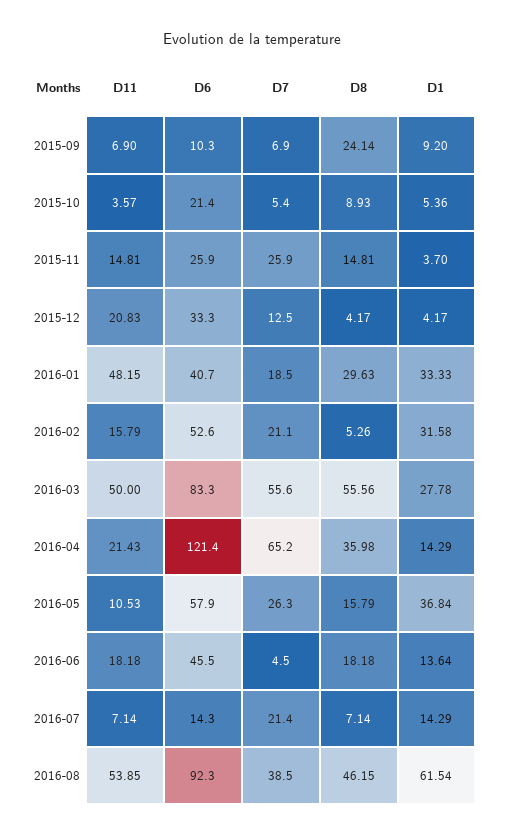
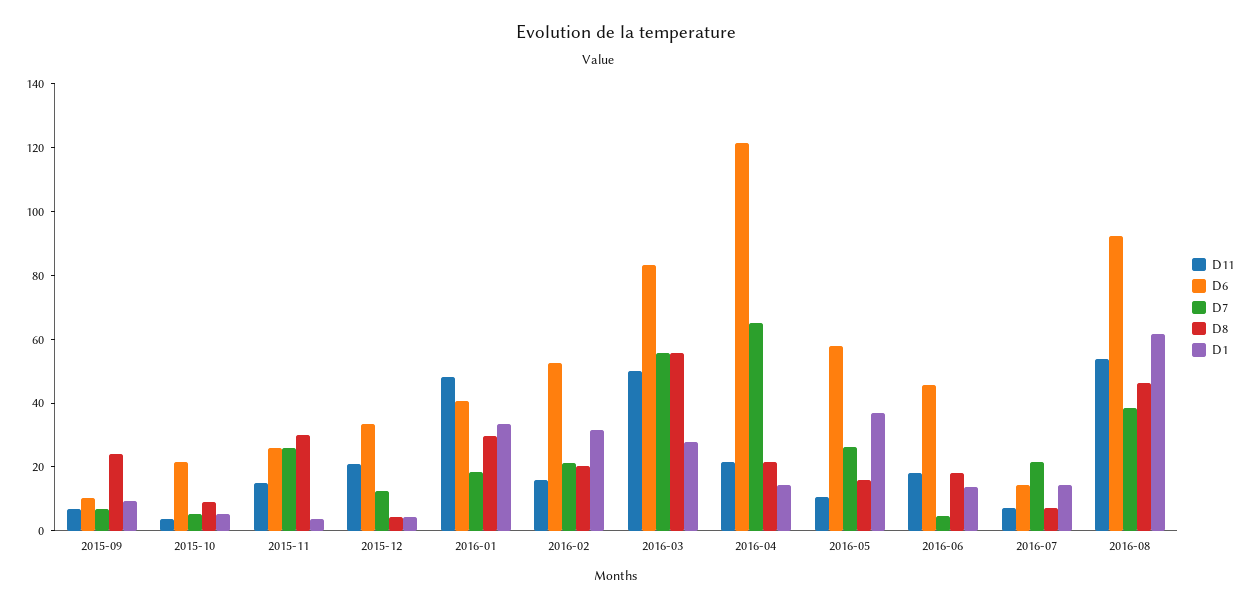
  {
    "D11": {
      "2015-09": 6.9,
      "2015-10": 3.57,
      "2015-11": 14.81,
      "2015-12": 20.83,
      "2016-01": 48.15,
      "2016-02": 15.79,
      "2016-03": 50,
      "2016-04": 21.43,
      "2016-05": 10.53,
      "2016-06": 18.18,
      "2016-07": 7.14,
      "2016-08": 53.85
    },
    "D6": {
      "2015-09": 10.3,
      "2015-10": 21.4,
      "2015-11": 25.9,
      "2015-12": 33.3,
      "2016-01": 40.7,
      "2016-02": 52.6,
      "2016-03": 83.3,
      "2016-04": 121.4,
      "2016-05": 57.9,
      "2016-06": 45.5,
      "2016-07": 14.3,
      "2016-08": 92.3
    },
    "D7": {
      "2015-09": 6.9,
      "2015-10": 5.4,
      "2015-11": 25.9,
      "2015-12": 12.5,
      "2016-01": 18.5,
      "2016-02": 21.1,
      "2016-03": 55.6,
      "2016-04": 65.2,
      "2016-05": 26.3,
      "2016-06": 4.5,
      "2016-07": 21.4,
      "2016-08": 38.5
    },
    "D8": {
      "2015-09": 24.14,
      "2015-10": 8.93,
-     "2015-11": 14.81,
+     "2015-11": 30,
      "2015-12": 4.17,
      "2016-01": 29.63,
-     "2016-02": 5.26,
+     "2016-02": 20,
      "2016-03": 55.56,
-     "2016-04": 35.98,
+     "2016-04": 20,
      "2016-05": 15.79,
      "2016-06": 18.18,
      "2016-07": 7.14,
      "2016-08": 46.15
    },
    "D1": {
      "2015-09": 9.2,
      "2015-10": 5.36,
      "2015-11": 3.7,
      "2015-12": 4.17,
      "2016-01": 33.33,
      "2016-02": 31.58,
      "2016-03": 27.78,
      "2016-04": 14.29,
      "2016-05": 36.84,
      "2016-06": 13.64,
      "2016-07": 14.29,
      "2016-08": 61.54
    }
  }

